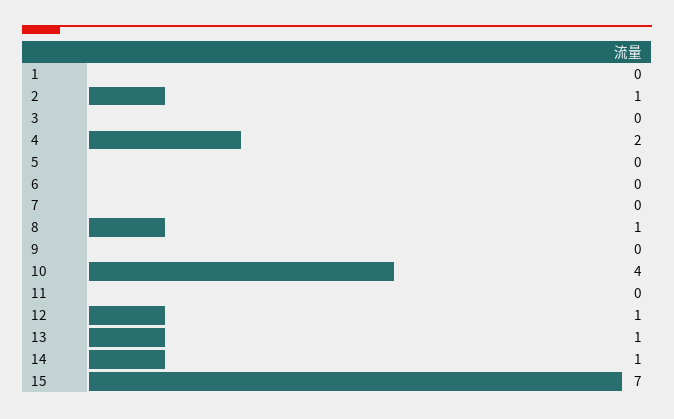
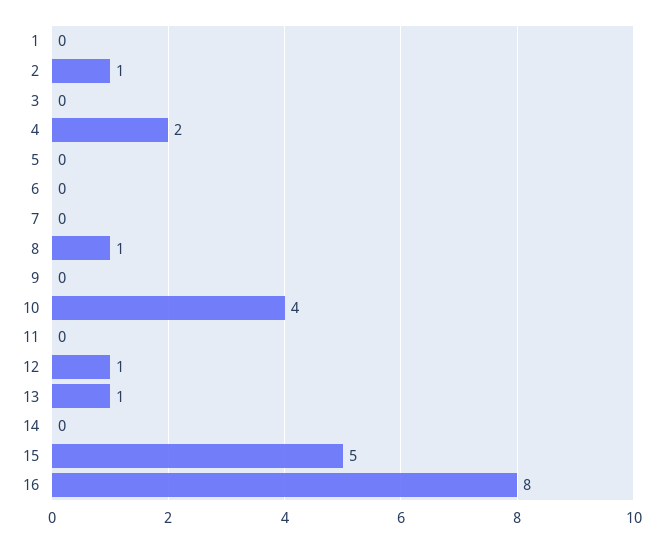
  {
    "1": 0,
    "2": 1,
    "3": 0,
    "4": 2,
    "5": 0,
    "6": 0,
    "7": 0,
    "8": 1,
    "9": 0,
    "10": 4,
    "11": 0,
    "12": 1,
    "13": 1,
-   "14": 1,
+   "14": 0,
-   "15": 7
+   "15": 5,
+   "16": 8
  }

